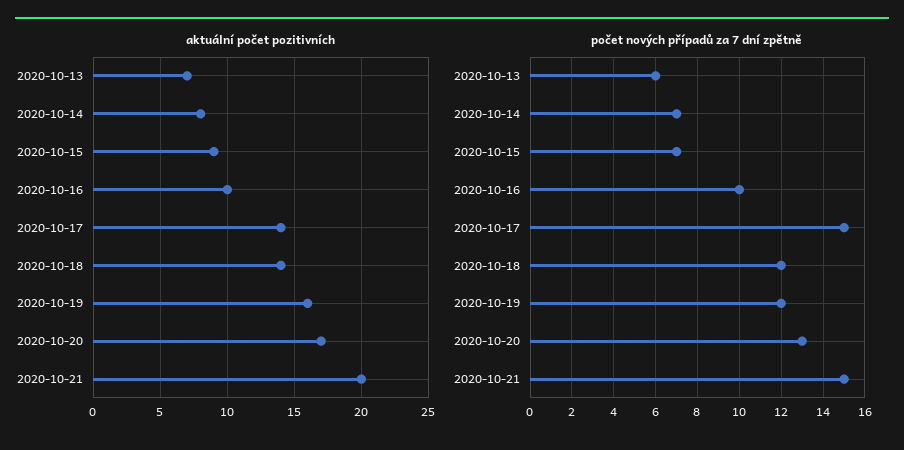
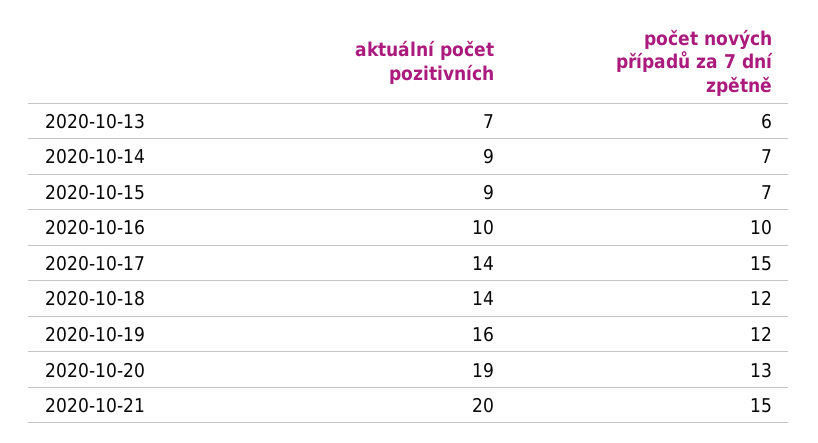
  {
    "aktuální počet pozitivních": {
      "2020-10-13": 7,
-     "2020-10-14": 8,
+     "2020-10-14": 9,
      "2020-10-15": 9,
      "2020-10-16": 10,
      "2020-10-17": 14,
      "2020-10-18": 14,
      "2020-10-19": 16,
-     "2020-10-20": 17,
+     "2020-10-20": 19,
      "2020-10-21": 20
    },
    "počet nových případů za 7 dní zpětně": {
      "2020-10-13": 6,
      "2020-10-14": 7,
      "2020-10-15": 7,
      "2020-10-16": 10,
      "2020-10-17": 15,
      "2020-10-18": 12,
      "2020-10-19": 12,
      "2020-10-20": 13,
      "2020-10-21": 15
    }
  }

